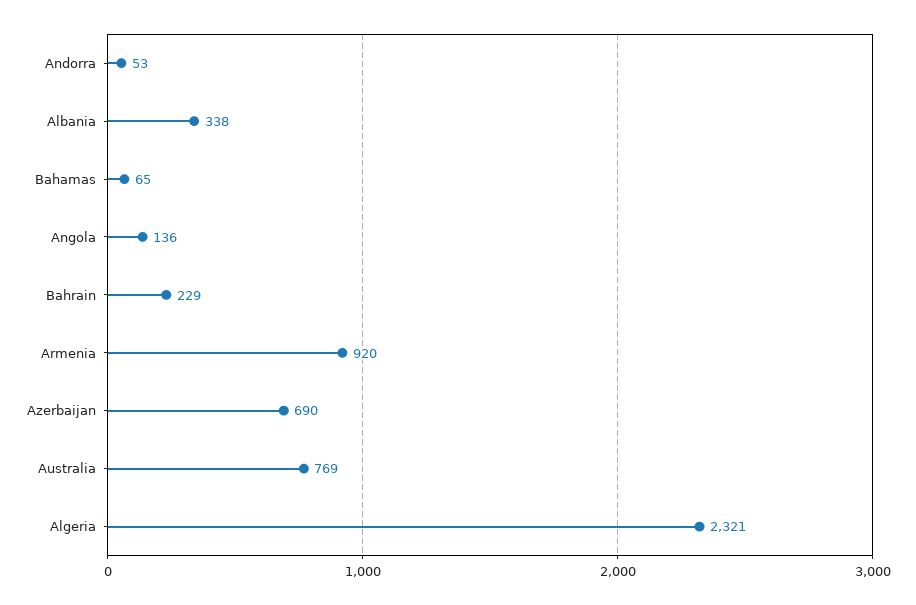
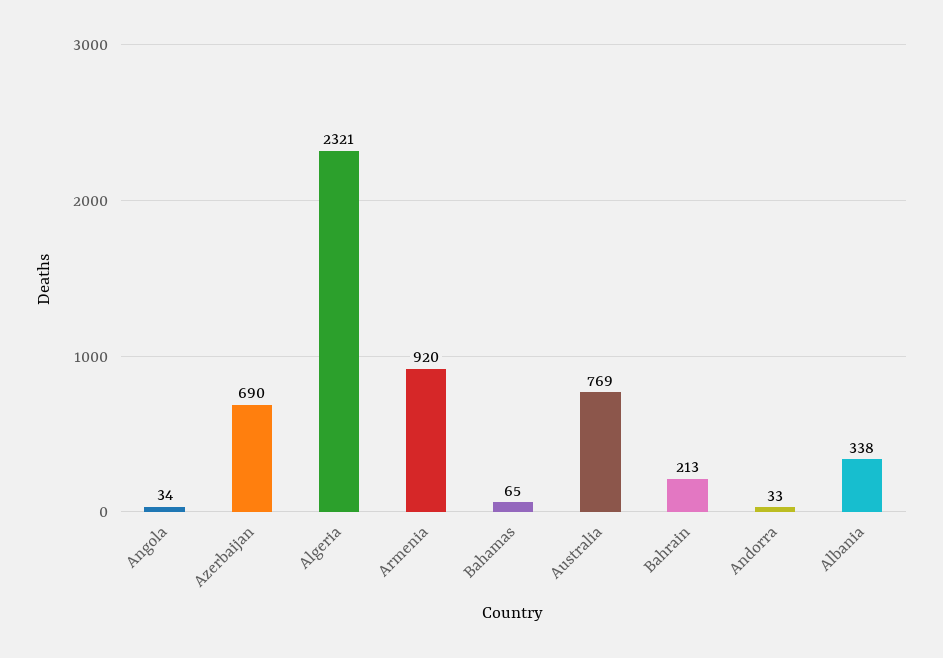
  {
-   "Andorra": 53,
+   "Andorra": 33,
    "Albania": 338,
    "Bahamas": 65,
-   "Angola": 136,
+   "Angola": 34,
-   "Bahrain": 229,
+   "Bahrain": 213,
    "Armenia": 920,
    "Azerbaijan": 690,
    "Australia": 769,
    "Algeria": 2321
  }

